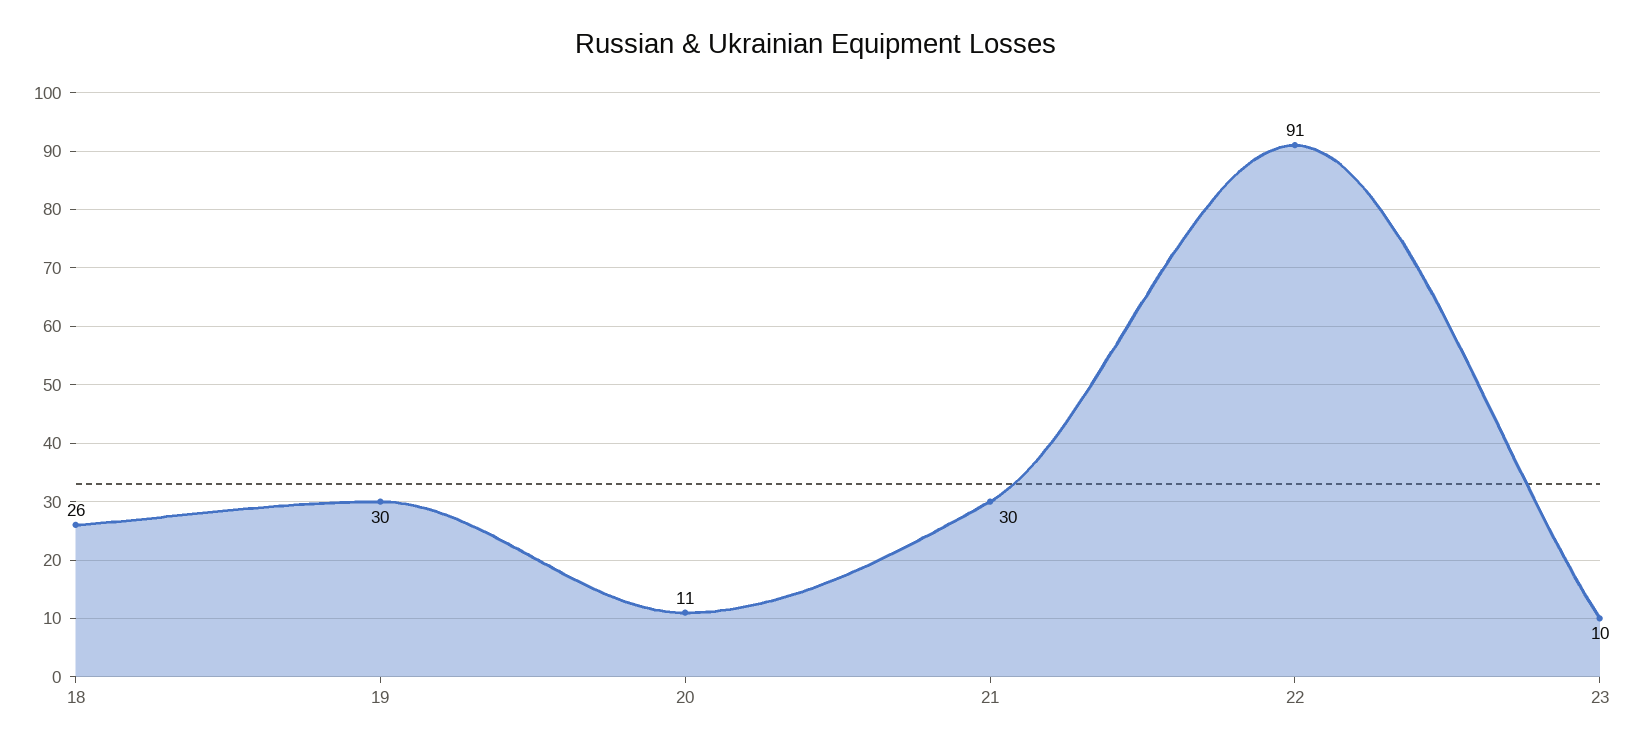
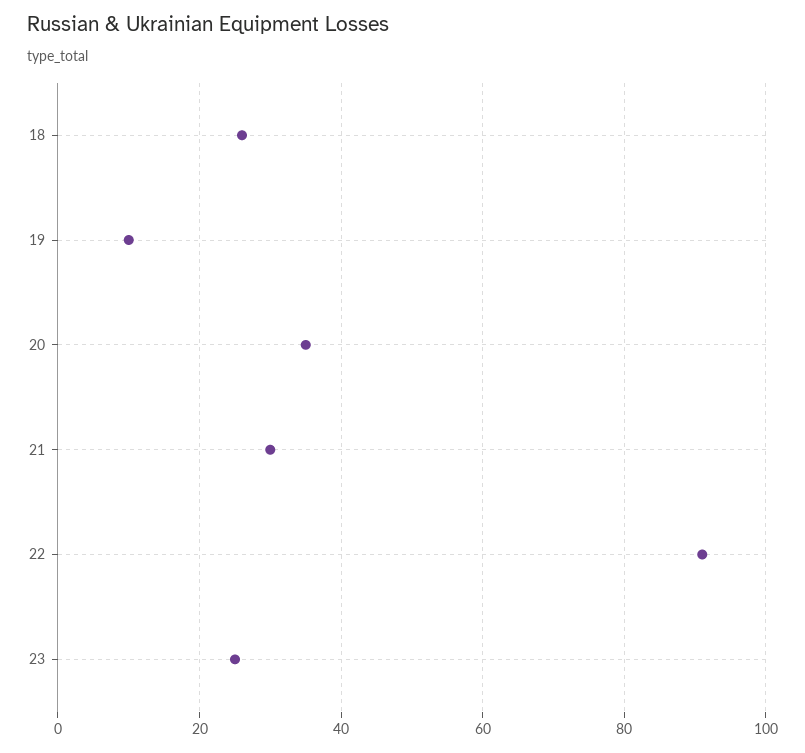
  {
    "18": 26,
-   "19": 30,
+   "19": 10,
-   "20": 11,
+   "20": 35,
    "21": 30,
    "22": 91,
-   "23": 10
+   "23": 25
  }

